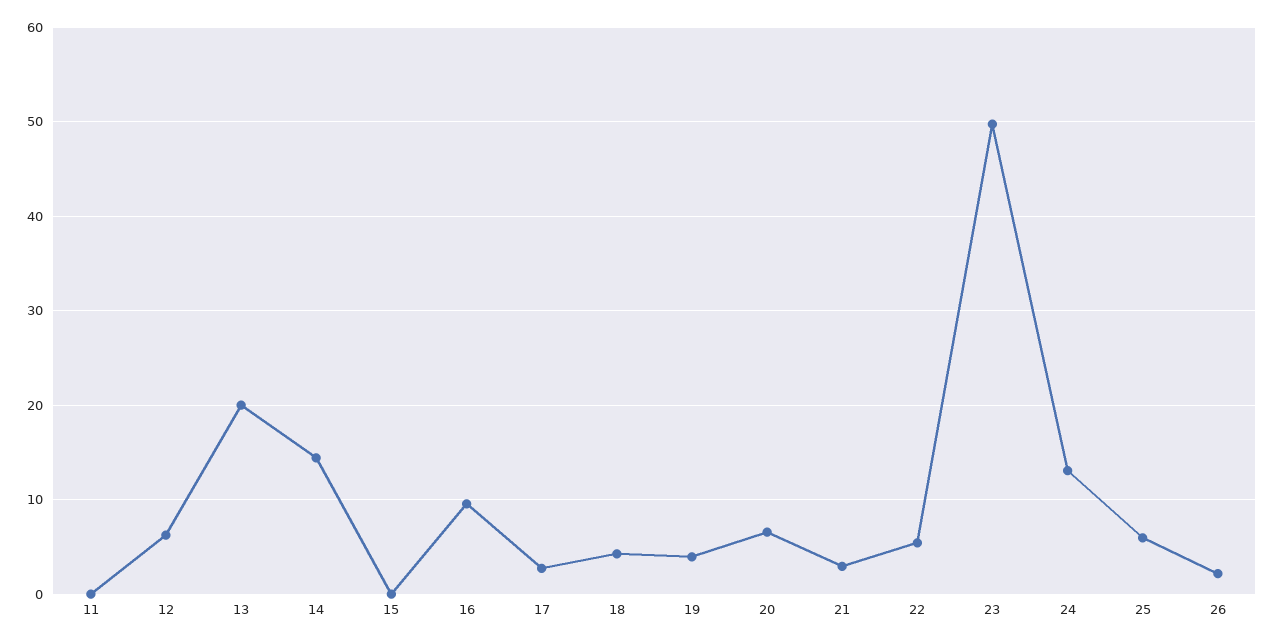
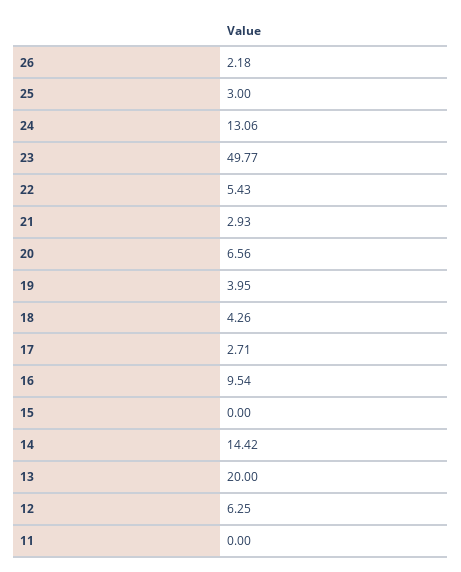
  {
    "11": 0,
    "12": 6.25,
    "13": 20,
    "14": 14.42,
    "15": 0,
    "16": 9.54,
    "17": 2.71,
    "18": 4.26,
    "19": 3.95,
    "20": 6.56,
    "21": 2.93,
    "22": 5.43,
    "23": 49.77,
    "24": 13.06,
-   "25": 6,
+   "25": 3,
    "26": 2.18
  }

